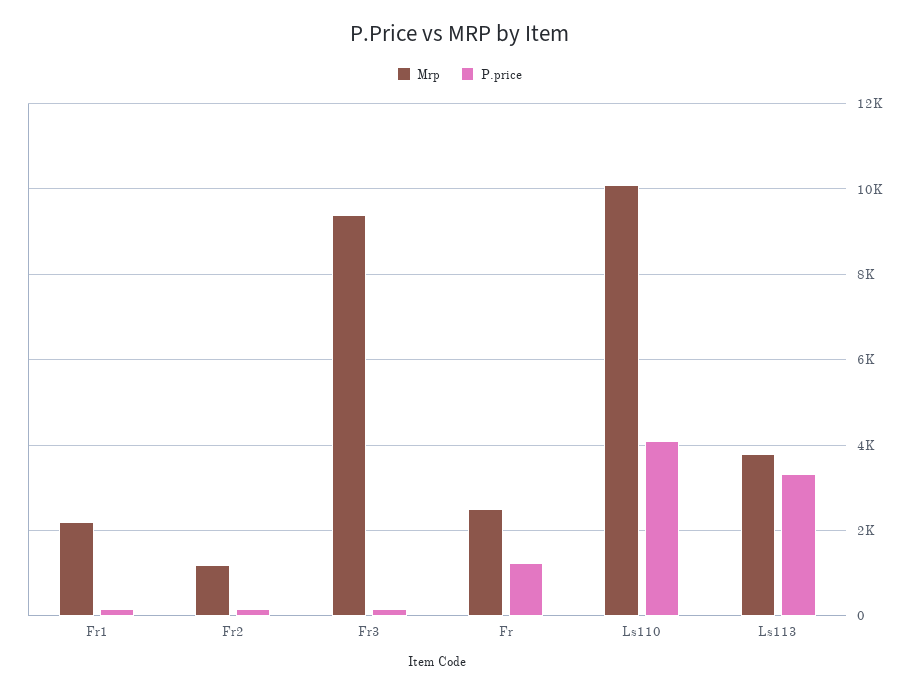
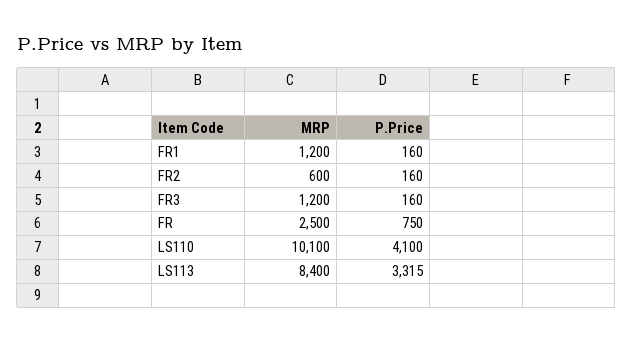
  {
    "Mrp": {
-     "Fr1": 2200,
+     "Fr1": 1200,
-     "Fr2": 1200,
+     "Fr2": 600,
-     "Fr3": 9400,
+     "Fr3": 1200,
      "Fr": 2500,
      "Ls110": 10100,
-     "Ls113": 3800
+     "Ls113": 8400
    },
    "P.price": {
      "Fr1": 160,
      "Fr2": 160,
      "Fr3": 160,
-     "Fr": 1200,
+     "Fr": 750,
      "Ls110": 4100,
      "Ls113": 3315
    }
  }

